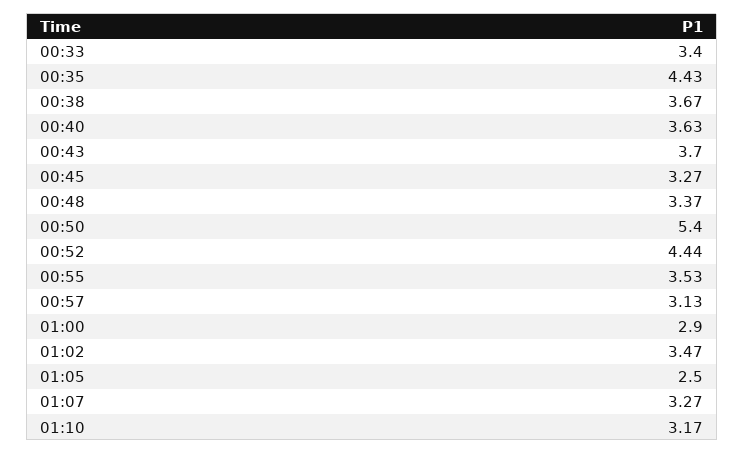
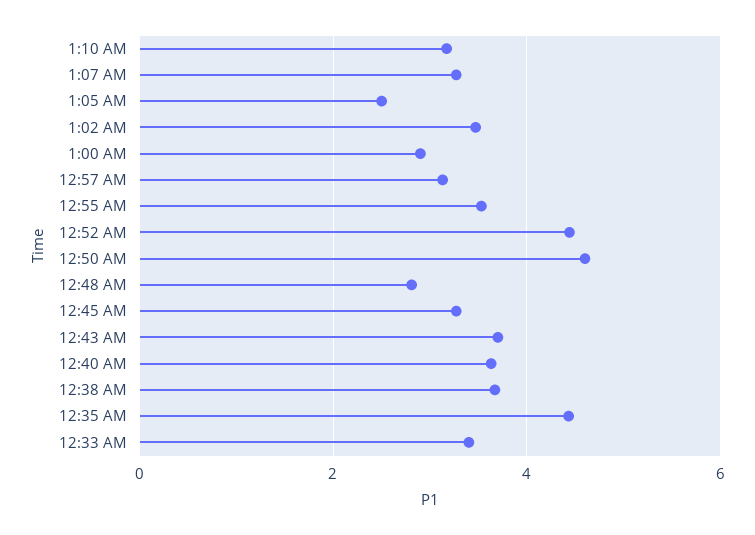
  {
    "00:33": 3.4,
    "00:35": 4.43,
    "00:38": 3.67,
    "00:40": 3.63,
    "00:43": 3.7,
    "00:45": 3.27,
-   "00:48": 3.37,
+   "00:48": 2.8,
-   "00:50": 5.4,
+   "00:50": 4.6,
    "00:52": 4.44,
    "00:55": 3.53,
    "00:57": 3.13,
    "01:00": 2.9,
    "01:02": 3.47,
    "01:05": 2.5,
    "01:07": 3.27,
    "01:10": 3.17
  }

